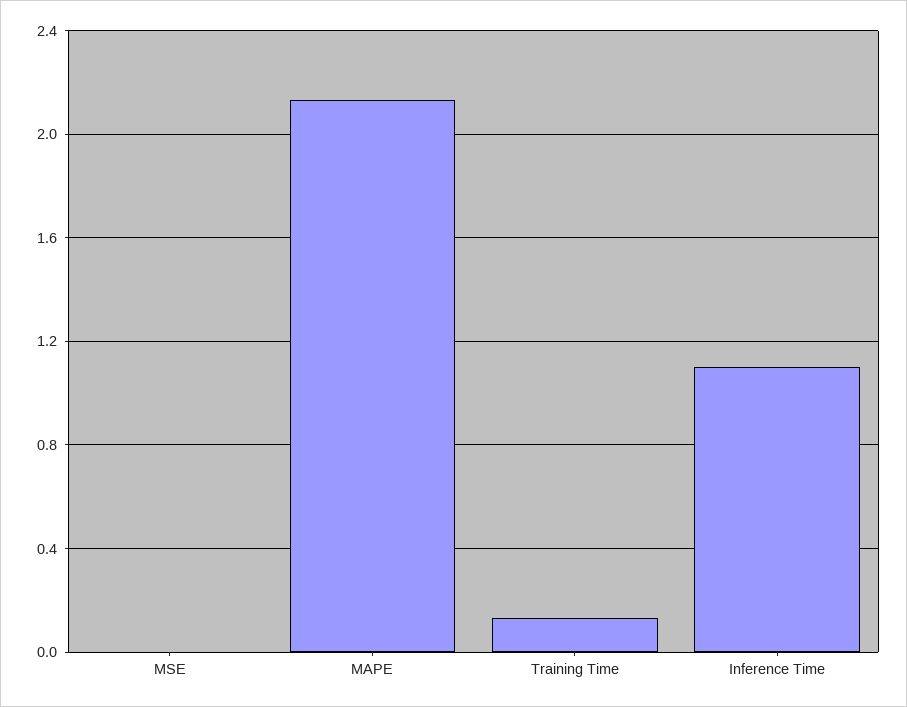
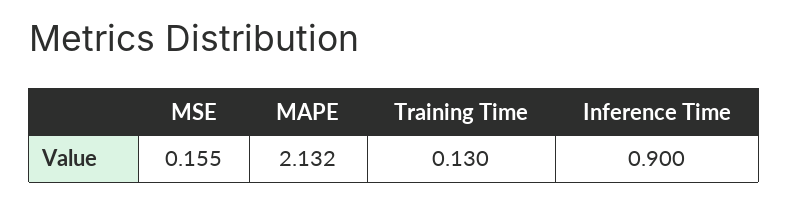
  {
-   "MSE": 0,
+   "MSE": 0.155,
    "MAPE": 2.132,
    "Training Time": 0.13,
-   "Inference Time": 1.1
+   "Inference Time": 0.9
  }

